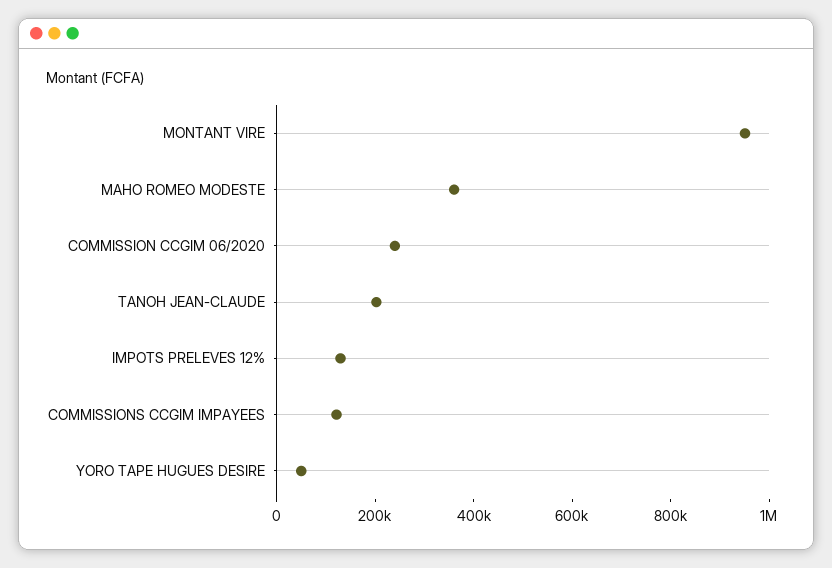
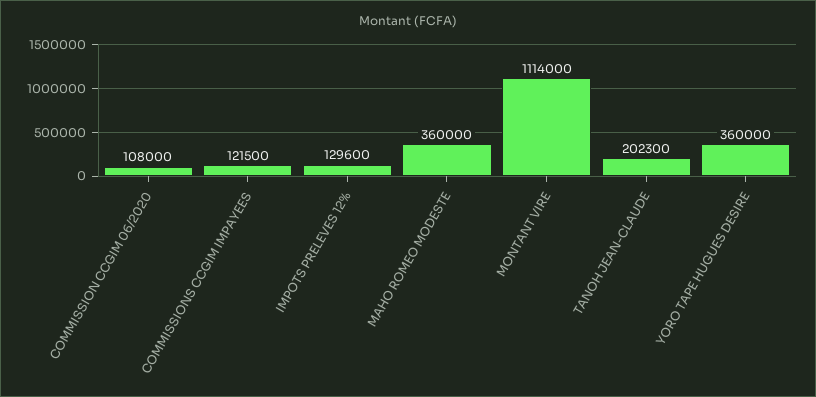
  {
-   "MONTANT VIRE": 950000,
+   "MONTANT VIRE": 1114000,
    "MAHO ROMEO MODESTE": 360000,
-   "COMMISSION CCGIM 06/2020": 250000,
+   "COMMISSION CCGIM 06/2020": 108000,
    "TANOH JEAN-CLAUDE": 202300,
    "IMPOTS PRELEVES 12%": 129600,
    "COMMISSIONS CCGIM IMPAYEES": 121500,
-   "YORO TAPE HUGUES DESIRE": 50000
+   "YORO TAPE HUGUES DESIRE": 360000
  }

